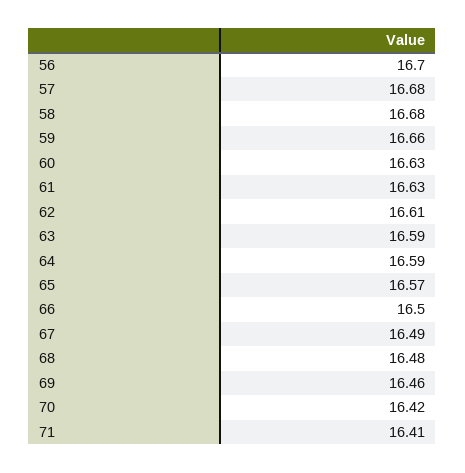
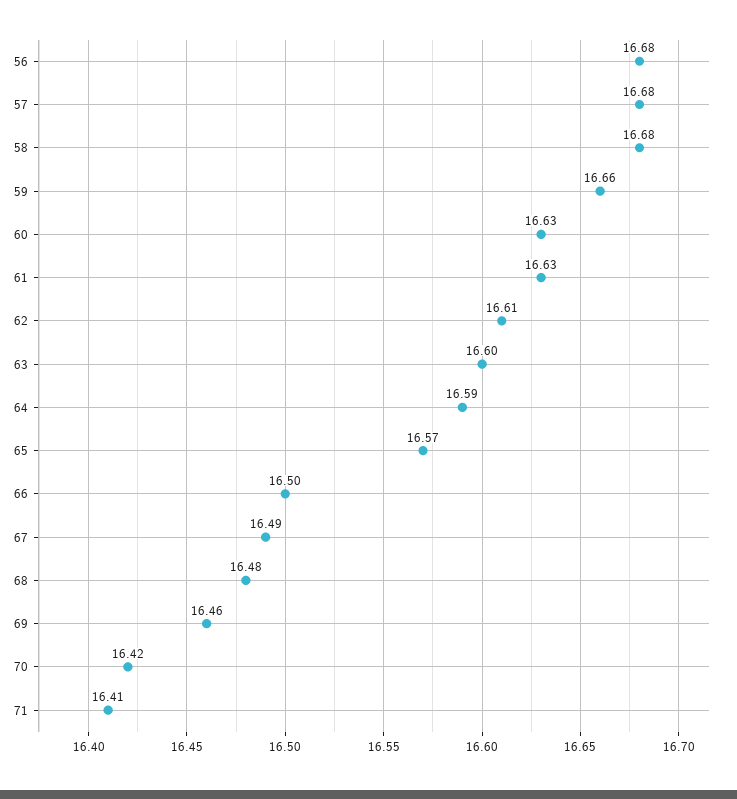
  {
-   "56": 16.7,
+   "56": 16.68,
    "57": 16.68,
    "58": 16.68,
    "59": 16.66,
    "60": 16.63,
    "61": 16.63,
    "62": 16.61,
-   "63": 16.59,
+   "63": 16.6,
    "64": 16.59,
    "65": 16.57,
    "66": 16.5,
    "67": 16.49,
    "68": 16.48,
    "69": 16.46,
    "70": 16.42,
    "71": 16.41
  }

